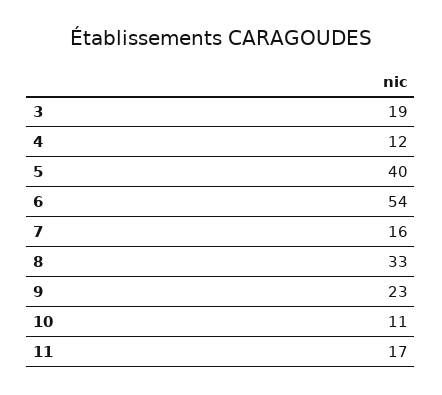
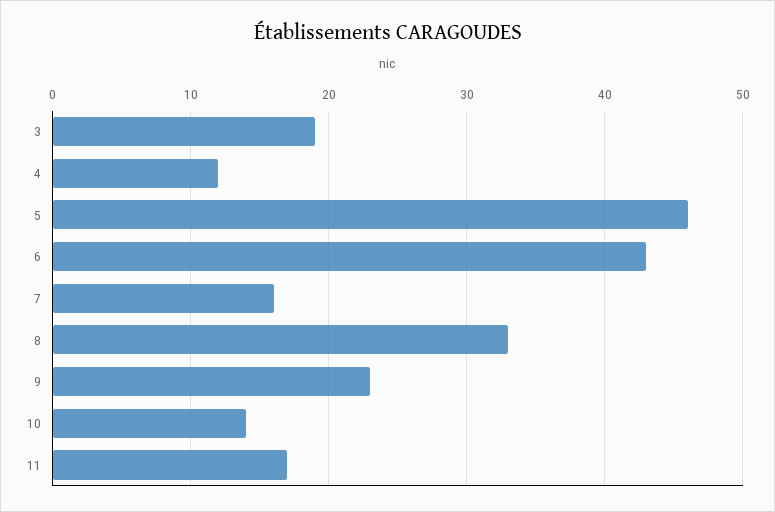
  {
    "3": 19,
    "4": 12,
-   "5": 40,
+   "5": 46,
-   "6": 54,
+   "6": 43,
    "7": 16,
    "8": 33,
    "9": 23,
-   "10": 11,
+   "10": 14,
    "11": 17
  }

